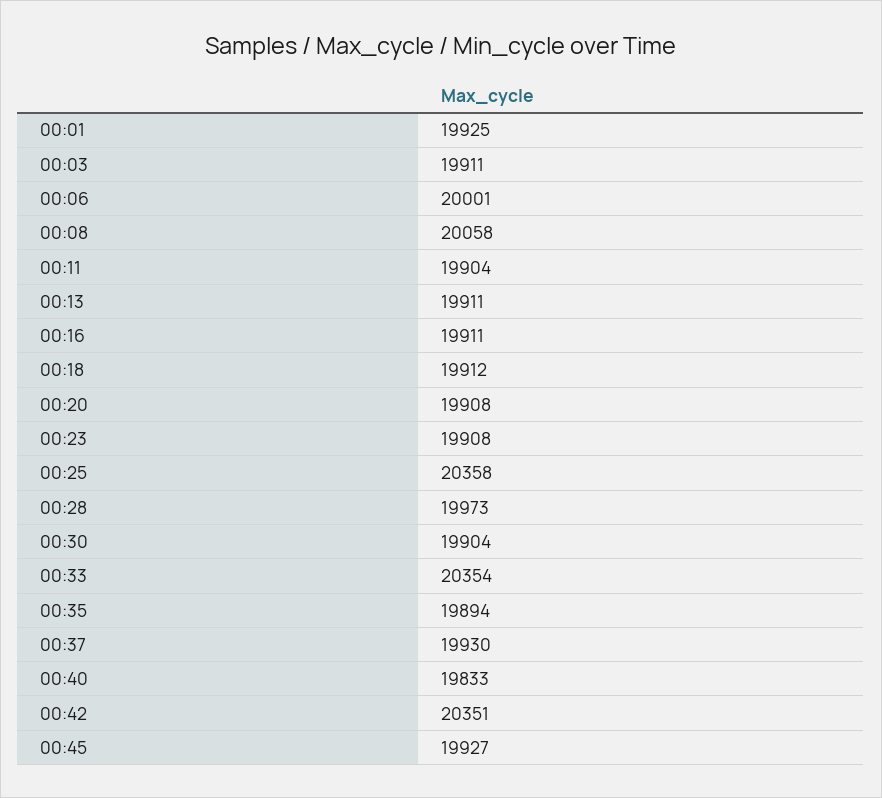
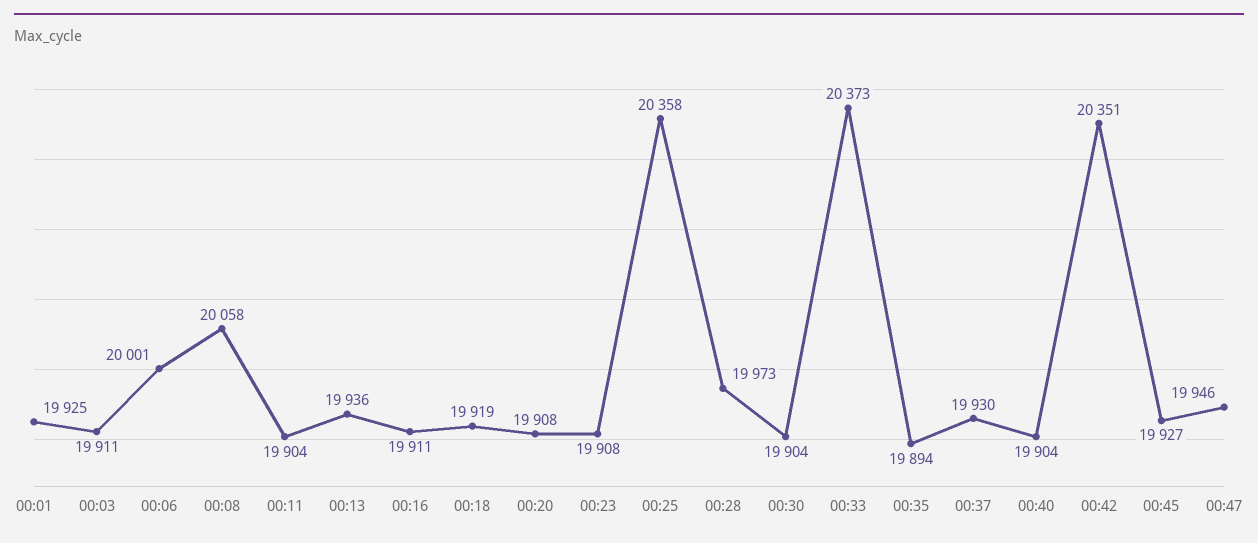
  {
    "00:01": 19925,
    "00:03": 19911,
    "00:06": 20001,
    "00:08": 20058,
    "00:11": 19904,
-   "00:13": 19911,
+   "00:13": 19936,
    "00:16": 19911,
-   "00:18": 19912,
+   "00:18": 19919,
    "00:20": 19908,
    "00:23": 19908,
    "00:25": 20358,
    "00:28": 19973,
    "00:30": 19904,
-   "00:33": 20354,
+   "00:33": 20373,
    "00:35": 19894,
    "00:37": 19930,
-   "00:40": 19833,
+   "00:40": 19904,
    "00:42": 20351,
-   "00:45": 19927
+   "00:45": 19927,
+   "00:47": 19946
  }

